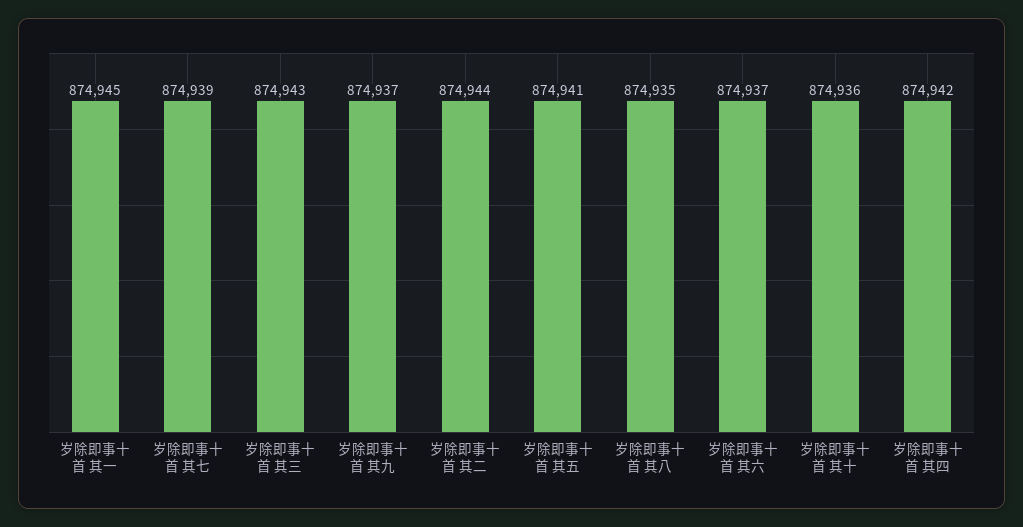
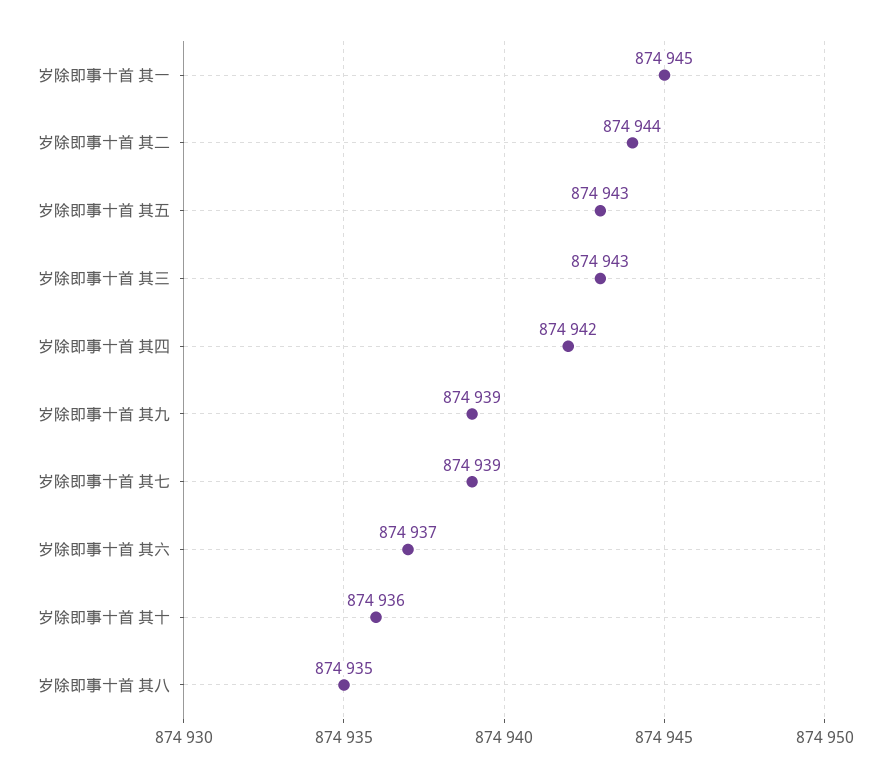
  {
    "岁除即事十首 其一": 874945,
    "岁除即事十首 其七": 874939,
    "岁除即事十首 其三": 874943,
-   "岁除即事十首 其九": 874937,
+   "岁除即事十首 其九": 874939,
    "岁除即事十首 其二": 874944,
-   "岁除即事十首 其五": 874941,
+   "岁除即事十首 其五": 874943,
    "岁除即事十首 其八": 874935,
    "岁除即事十首 其六": 874937,
    "岁除即事十首 其十": 874936,
    "岁除即事十首 其四": 874942
  }

